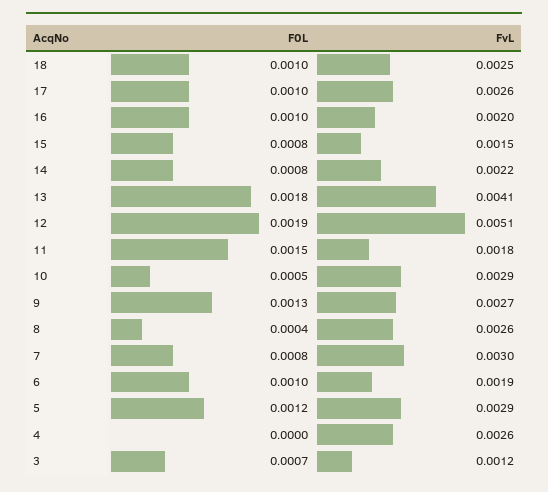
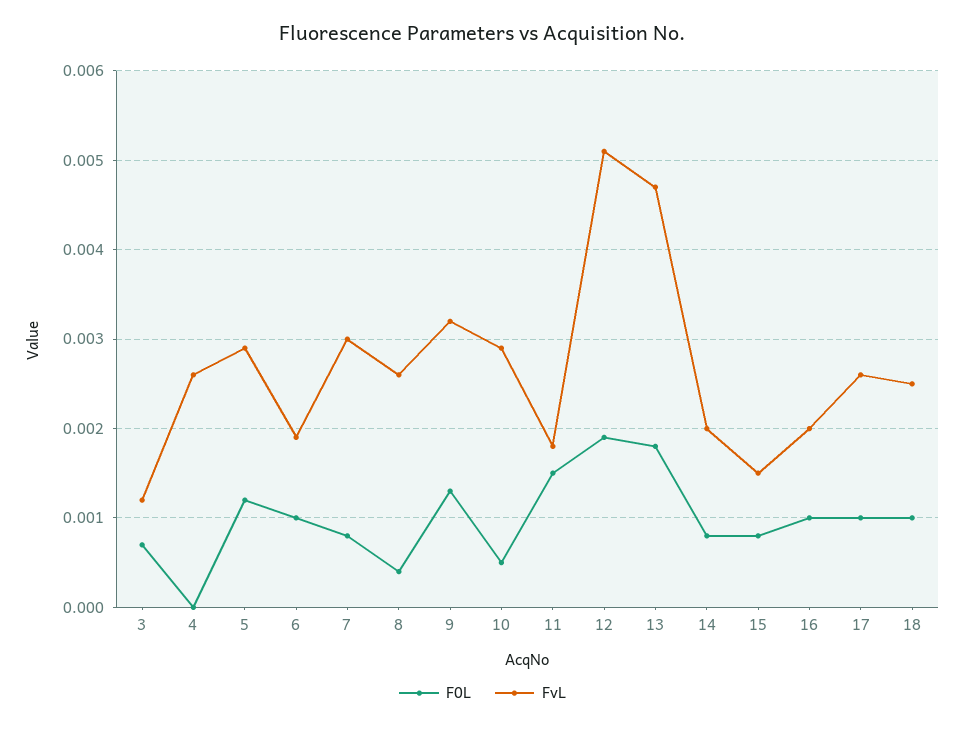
  {
    "F0L": {
      "18": 0.001,
      "17": 0.001,
      "16": 0.001,
      "15": 0.0008,
      "14": 0.0008,
      "13": 0.0018,
      "12": 0.0019,
      "11": 0.0015,
      "10": 0.0005,
      "9": 0.0013,
      "8": 0.0004,
      "7": 0.0008,
      "6": 0.001,
      "5": 0.0012,
      "4": 0,
      "3": 0.0007
    },
    "FvL": {
      "18": 0.0025,
      "17": 0.0026,
      "16": 0.002,
      "15": 0.0015,
-     "14": 0.0022,
+     "14": 0.002,
-     "13": 0.0041,
+     "13": 0.0047,
      "12": 0.0051,
      "11": 0.0018,
      "10": 0.0029,
-     "9": 0.0027,
+     "9": 0.0032,
      "8": 0.0026,
      "7": 0.003,
      "6": 0.0019,
      "5": 0.0029,
      "4": 0.0026,
      "3": 0.0012
    }
  }

